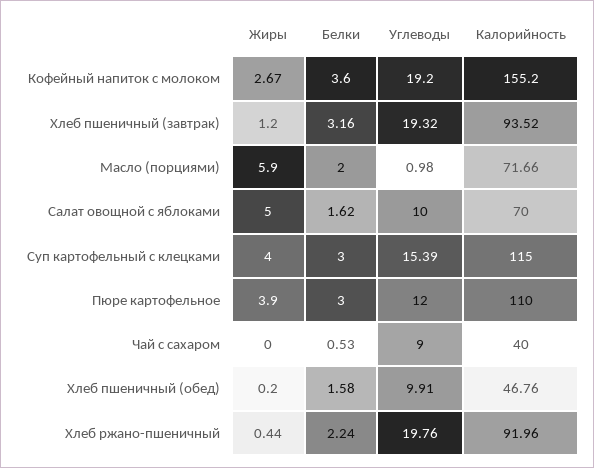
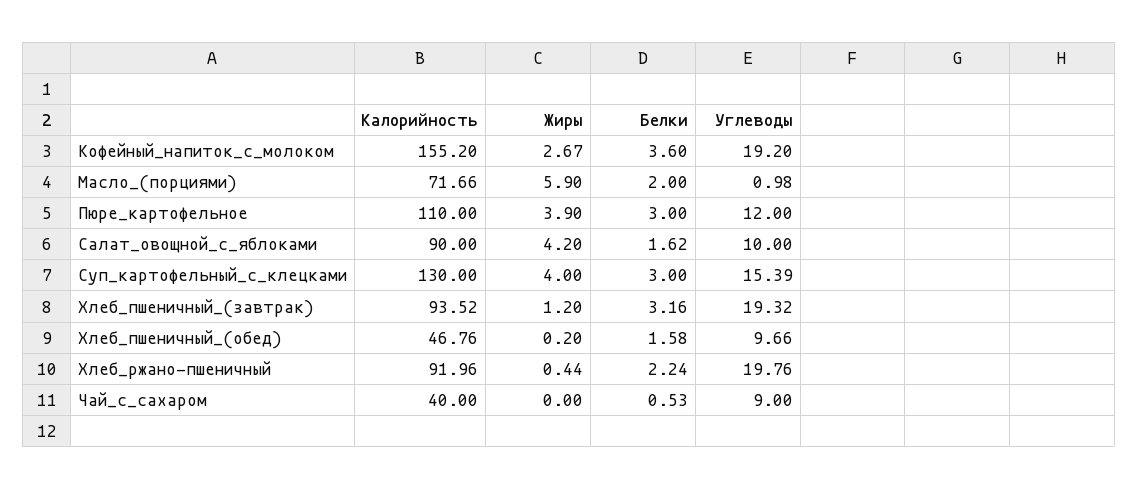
  {
    "Жиры": {
      "Кофейный напиток с молоком": 2.67,
      "Хлеб пшеничный (завтрак)": 1.2,
      "Масло (порциями)": 5.9,
-     "Салат овощной с яблоками": 5,
+     "Салат овощной с яблоками": 4.2,
      "Суп картофельный с клецками": 4,
      "Пюре картофельное": 3.9,
      "Чай с сахаром": 0,
      "Хлеб пшеничный (обед)": 0.2,
      "Хлеб ржано-пшеничный": 0.44
    },
    "Белки": {
      "Кофейный напиток с молоком": 3.6,
      "Хлеб пшеничный (завтрак)": 3.16,
      "Масло (порциями)": 2,
      "Салат овощной с яблоками": 1.62,
      "Суп картофельный с клецками": 3,
      "Пюре картофельное": 3,
      "Чай с сахаром": 0.53,
      "Хлеб пшеничный (обед)": 1.58,
      "Хлеб ржано-пшеничный": 2.24
    },
    "Углеводы": {
      "Кофейный напиток с молоком": 19.2,
      "Хлеб пшеничный (завтрак)": 19.32,
      "Масло (порциями)": 0.98,
      "Салат овощной с яблоками": 10,
      "Суп картофельный с клецками": 15.39,
      "Пюре картофельное": 12,
      "Чай с сахаром": 9,
-     "Хлеб пшеничный (обед)": 9.91,
+     "Хлеб пшеничный (обед)": 9.66,
      "Хлеб ржано-пшеничный": 19.76
    },
    "Калорийность": {
      "Кофейный напиток с молоком": 155.2,
      "Хлеб пшеничный (завтрак)": 93.52,
      "Масло (порциями)": 71.66,
-     "Салат овощной с яблоками": 70,
+     "Салат овощной с яблоками": 90,
-     "Суп картофельный с клецками": 115,
+     "Суп картофельный с клецками": 130,
      "Пюре картофельное": 110,
      "Чай с сахаром": 40,
      "Хлеб пшеничный (обед)": 46.76,
      "Хлеб ржано-пшеничный": 91.96
    }
  }

